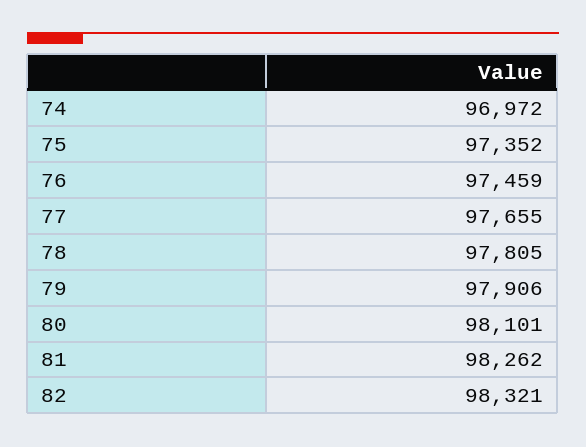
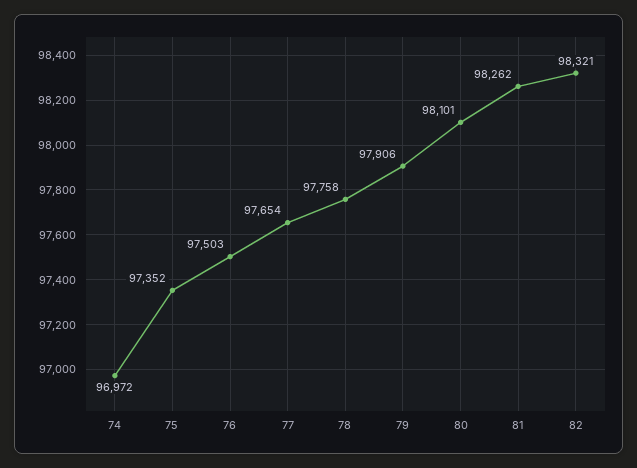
  {
    "74": 96972,
    "75": 97352,
-   "76": 97459,
+   "76": 97503,
-   "77": 97655,
+   "77": 97654,
-   "78": 97805,
+   "78": 97758,
    "79": 97906,
    "80": 98101,
    "81": 98262,
    "82": 98321
  }

